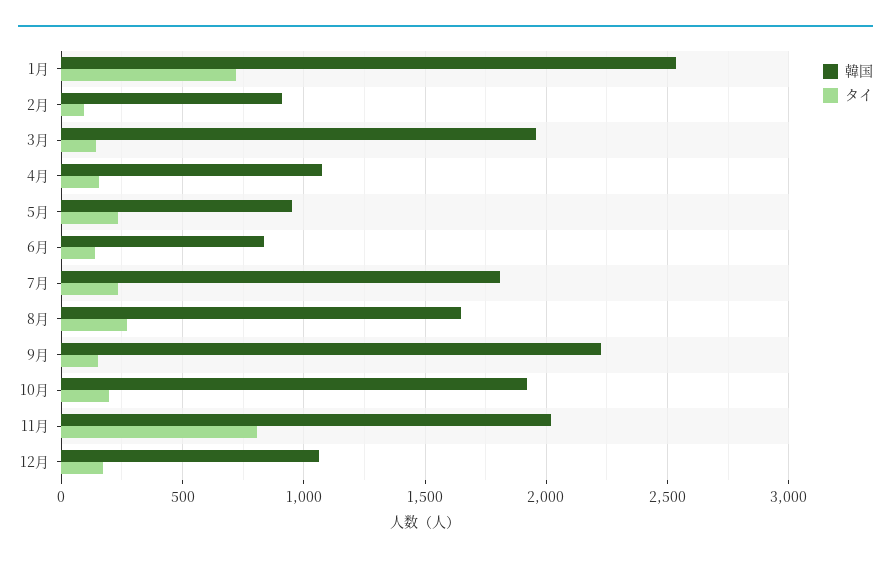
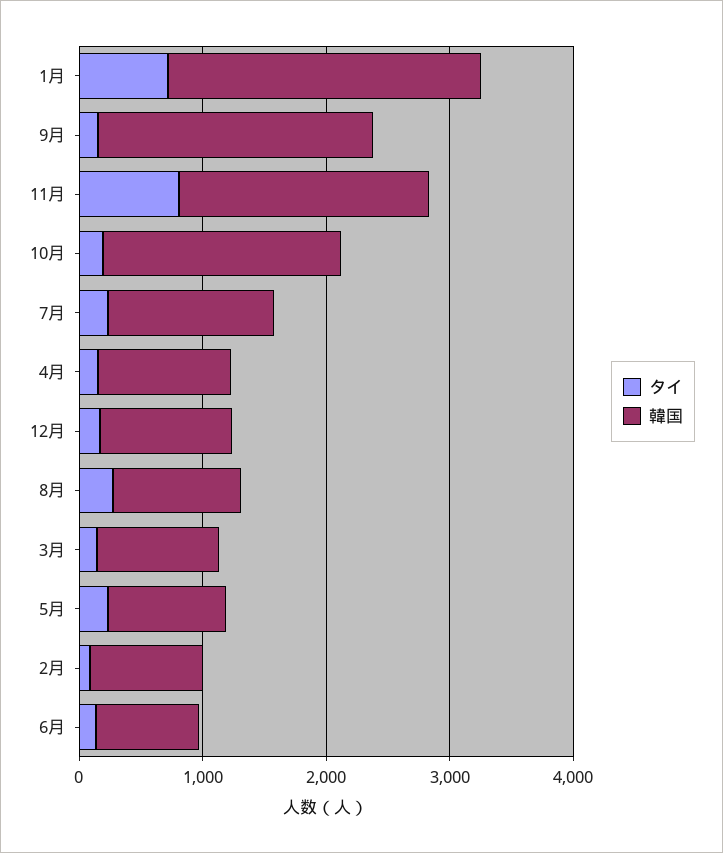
  {
    "韓国": {
      "1月": 2550,
      "2月": 900,
-     "3月": 1950,
+     "3月": 1000,
      "4月": 1100,
      "5月": 950,
      "6月": 850,
-     "7月": 1800,
+     "7月": 1400,
-     "8月": 1650,
+     "8月": 1000,
      "9月": 2200,
      "10月": 1900,
      "11月": 2000,
      "12月": 1050
    },
    "タイ": {
      "1月": 700,
      "2月": 100,
      "3月": 150,
      "4月": 150,
      "5月": 250,
      "6月": 150,
      "7月": 250,
      "8月": 250,
      "9月": 150,
      "10月": 200,
      "11月": 800,
      "12月": 150
    }
  }

